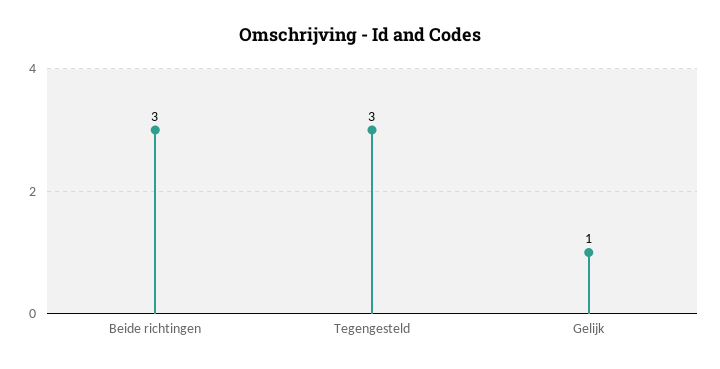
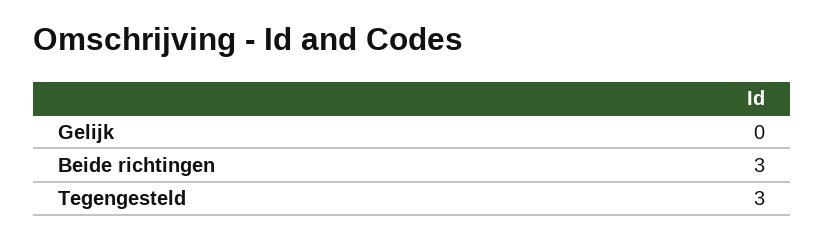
  {
    "Beide richtingen": 3,
    "Tegengesteld": 3,
-   "Gelijk": 1
+   "Gelijk": 0
  }

